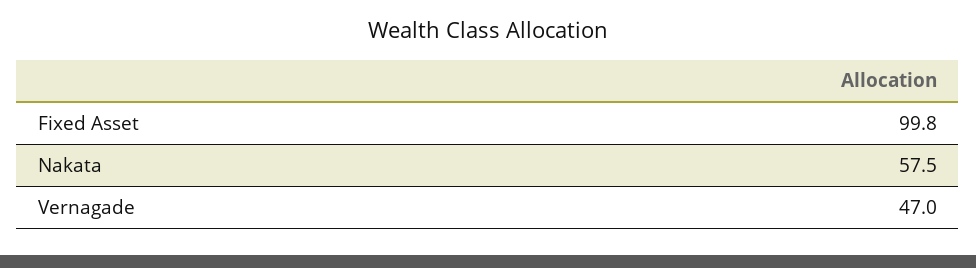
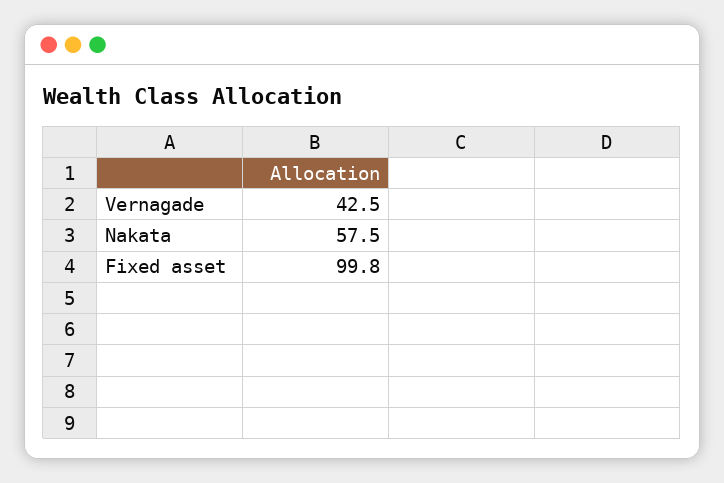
  {
    "Fixed Asset": 99.8,
    "Nakata": 57.5,
-   "Vernagade": 47
+   "Vernagade": 42.5
  }

